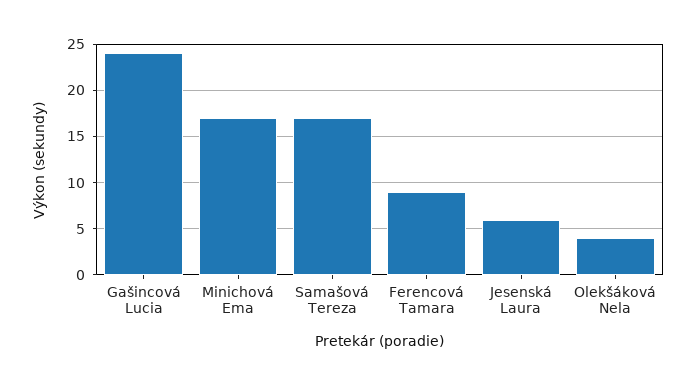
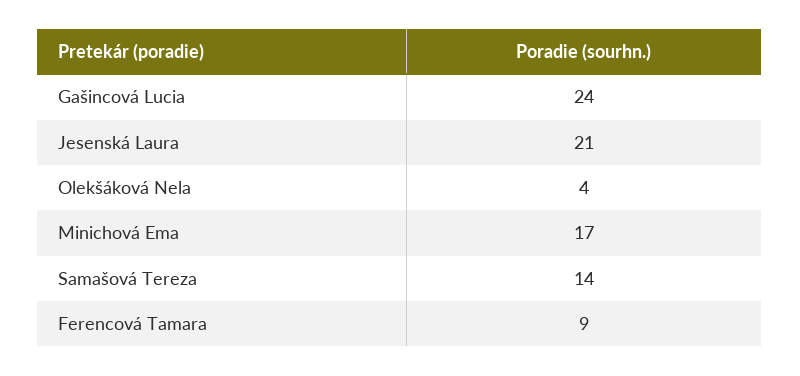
  {
    "Gašincová Lucia": 24,
    "Minichová Ema": 17,
-   "Samašová Tereza": 17,
+   "Samašová Tereza": 14,
    "Ferencová Tamara": 9,
-   "Jesenská Laura": 6,
+   "Jesenská Laura": 21,
    "Olekšáková Nela": 4
  }

